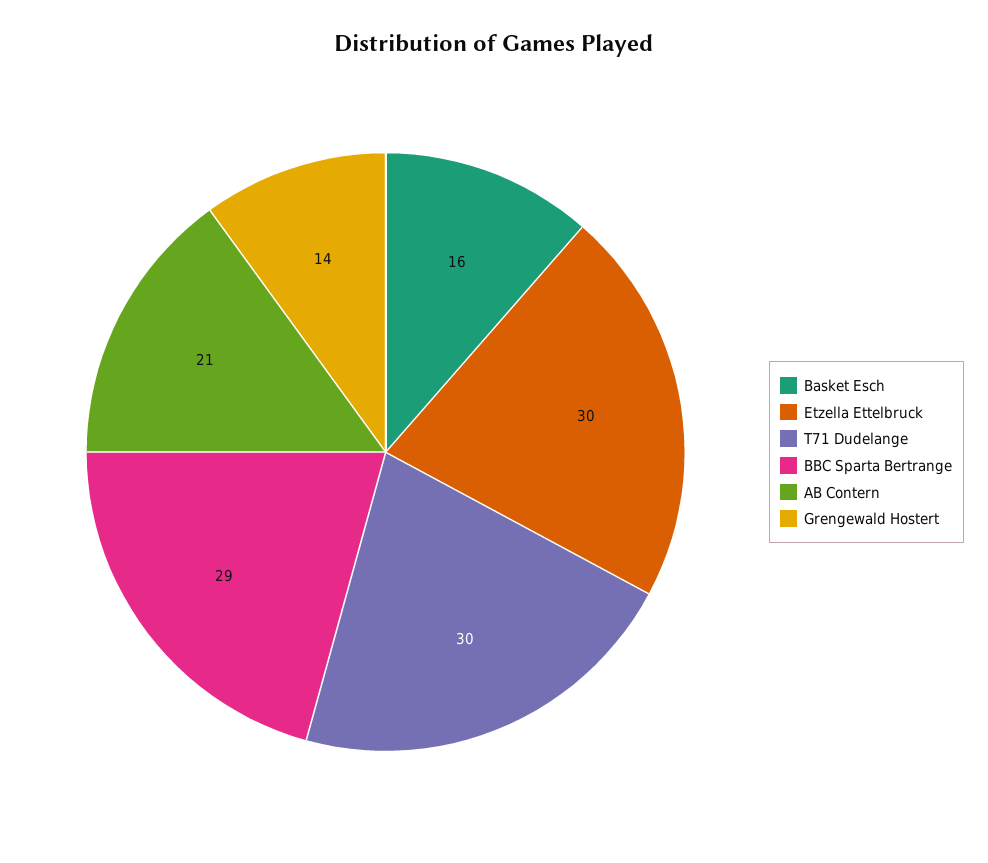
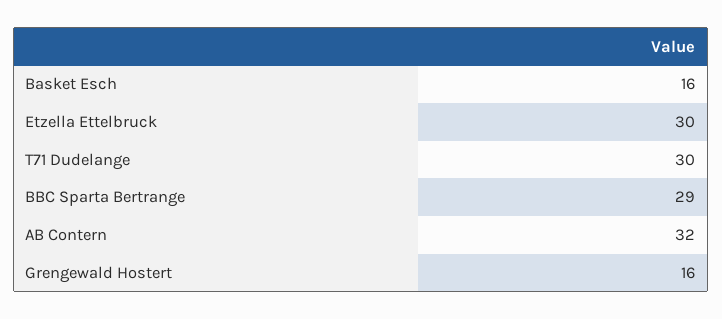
  {
    "Basket Esch": 16,
    "Etzella Ettelbruck": 30,
    "T71 Dudelange": 30,
    "BBC Sparta Bertrange": 29,
-   "AB Contern": 21,
+   "AB Contern": 32,
-   "Grengewald Hostert": 14
+   "Grengewald Hostert": 16
  }

